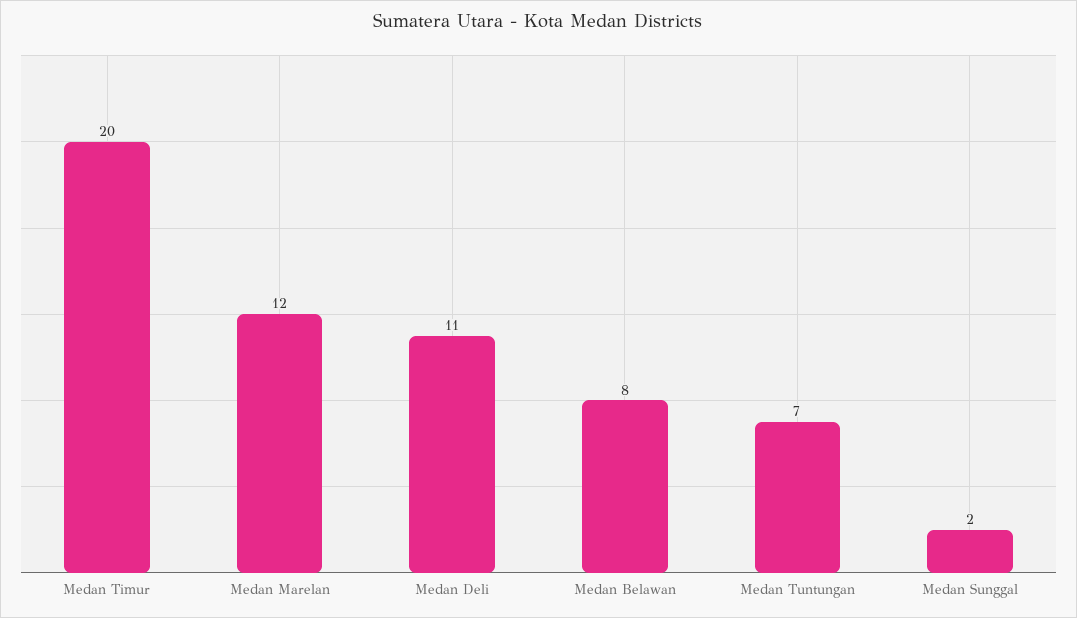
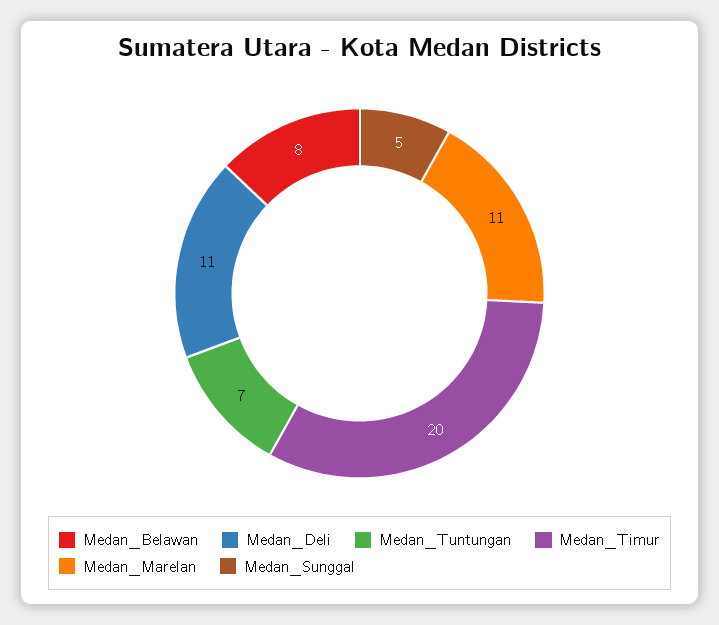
  {
    "Medan Timur": 20,
-   "Medan Marelan": 12,
+   "Medan Marelan": 11,
    "Medan Deli": 11,
    "Medan Belawan": 8,
    "Medan Tuntungan": 7,
-   "Medan Sunggal": 2
+   "Medan Sunggal": 5
  }

